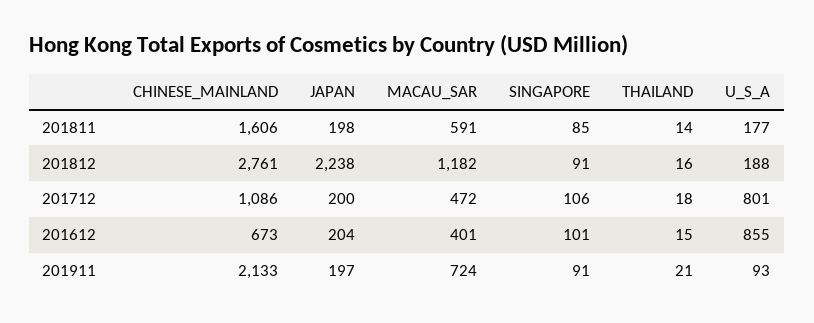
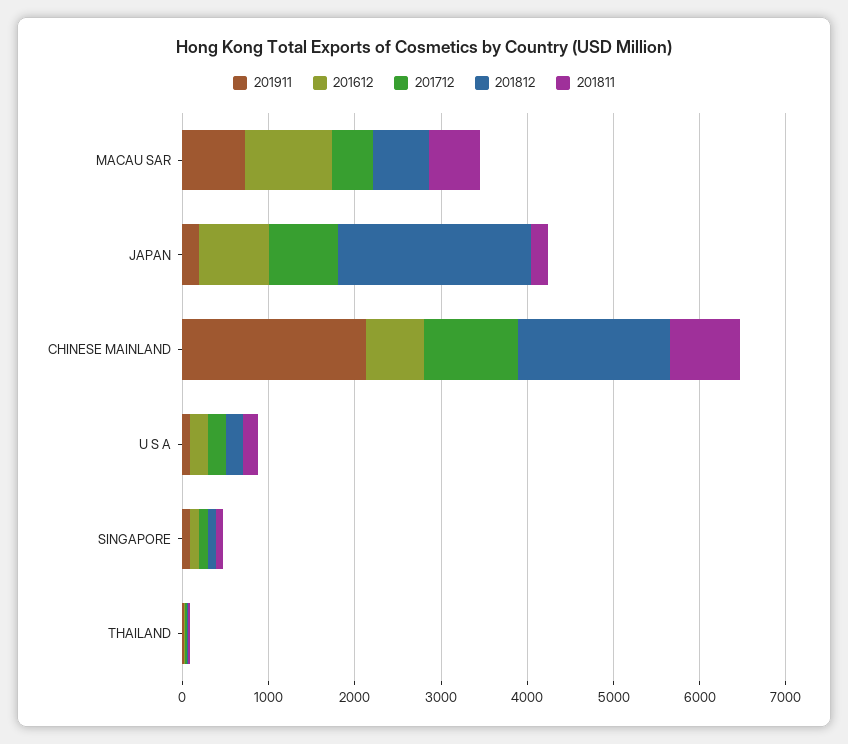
  {
    "201811": {
-     "CHINESE_MAINLAND": 1606,
+     "CHINESE_MAINLAND": 800,
      "JAPAN": 198,
      "MACAU_SAR": 591,
      "SINGAPORE": 85,
      "THAILAND": 14,
      "U_S_A": 177
    },
    "201812": {
-     "CHINESE_MAINLAND": 2761,
+     "CHINESE_MAINLAND": 1800,
      "JAPAN": 2238,
-     "MACAU_SAR": 1182,
+     "MACAU_SAR": 600,
      "SINGAPORE": 91,
      "THAILAND": 16,
      "U_S_A": 188
    },
    "201712": {
      "CHINESE_MAINLAND": 1086,
-     "JAPAN": 200,
+     "JAPAN": 800,
      "MACAU_SAR": 472,
      "SINGAPORE": 106,
      "THAILAND": 18,
-     "U_S_A": 801
+     "U_S_A": 200
    },
    "201612": {
      "CHINESE_MAINLAND": 673,
-     "JAPAN": 204,
+     "JAPAN": 800,
-     "MACAU_SAR": 401,
+     "MACAU_SAR": 1000,
      "SINGAPORE": 101,
      "THAILAND": 15,
-     "U_S_A": 855
+     "U_S_A": 200
    },
    "201911": {
      "CHINESE_MAINLAND": 2133,
      "JAPAN": 197,
      "MACAU_SAR": 724,
      "SINGAPORE": 91,
      "THAILAND": 21,
      "U_S_A": 93
    }
  }

